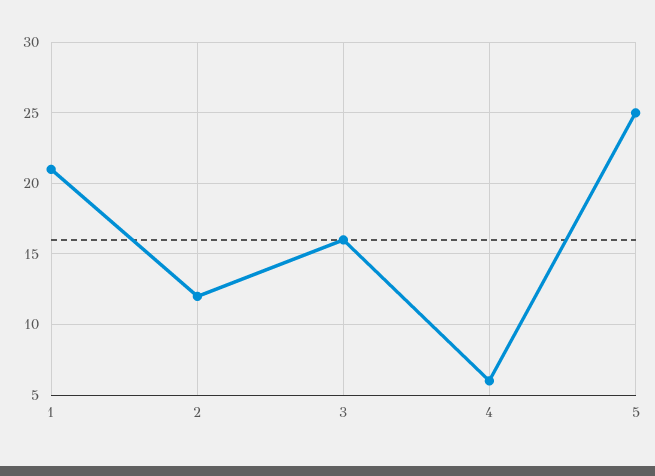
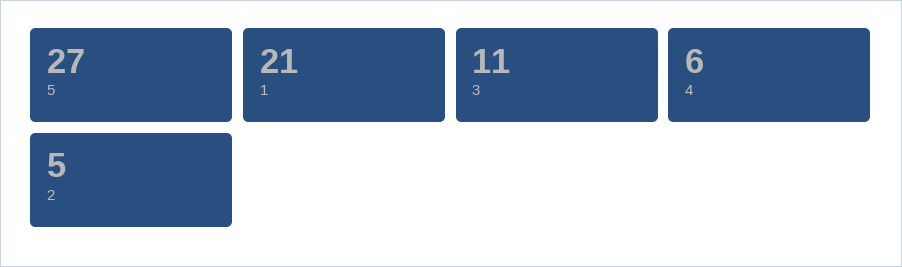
  {
    "1": 21,
-   "2": 12,
+   "2": 5,
-   "3": 16,
+   "3": 11,
    "4": 6,
-   "5": 25
+   "5": 27
  }

